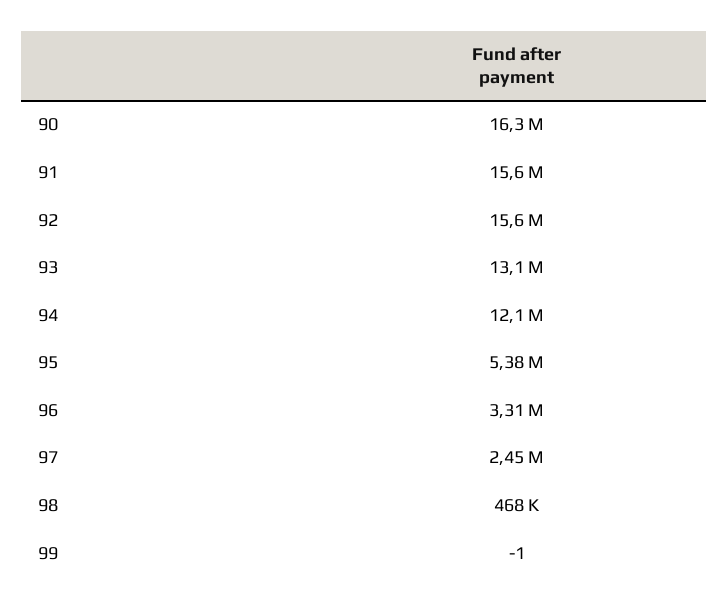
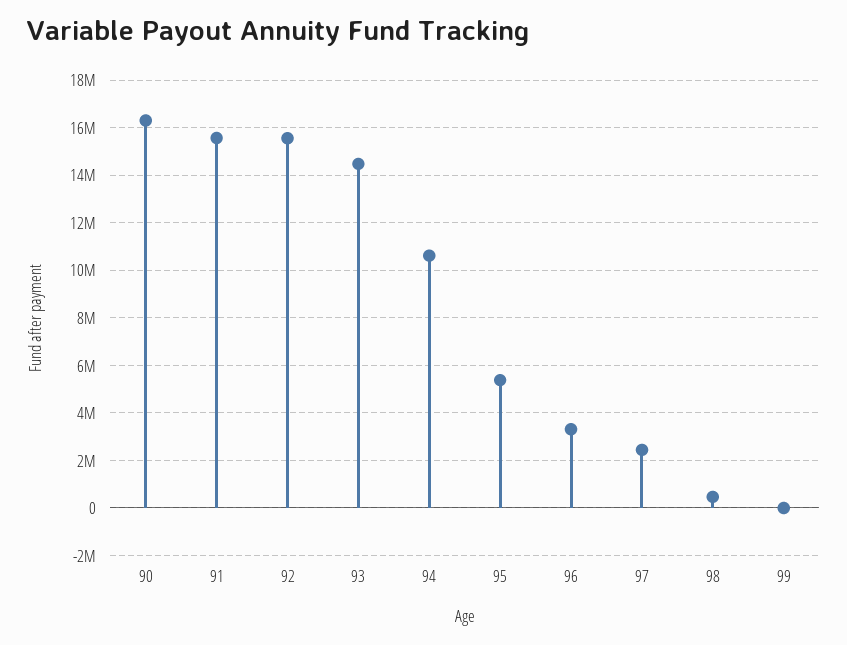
  {
    "90": 16300000,
    "91": 15600000,
    "92": 15600000,
-   "93": 13100000,
+   "93": 14500000,
-   "94": 12100000,
+   "94": 10500000,
    "95": 5380000,
    "96": 3310000,
    "97": 2450000,
    "98": 468000,
    "99": -1
  }

